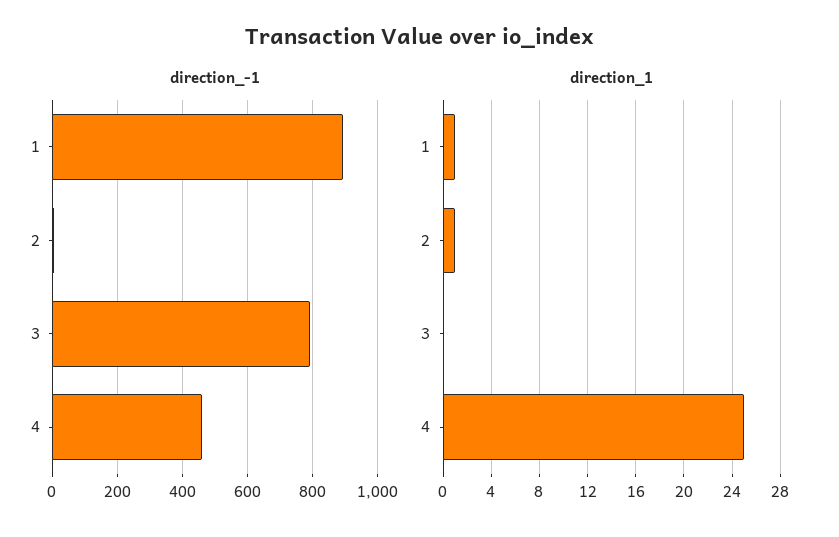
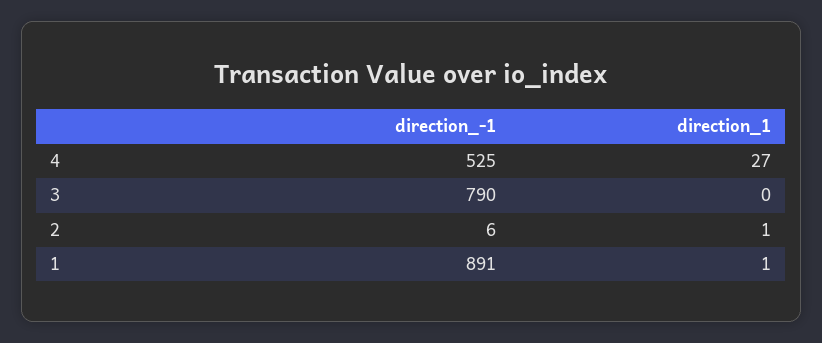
  {
    "direction_-1": {
      "1": 891,
      "2": 6,
      "3": 790,
-     "4": 460
+     "4": 525
    },
    "direction_1": {
      "1": 1,
      "2": 1,
      "3": 0,
-     "4": 25
+     "4": 27
    }
  }

